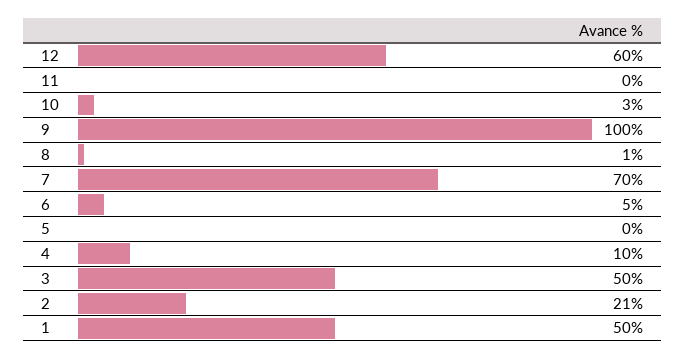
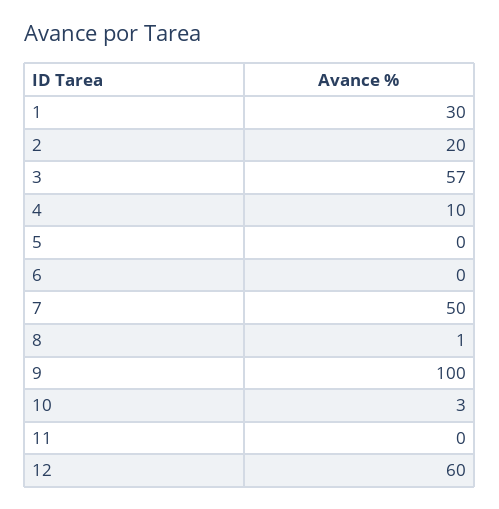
  {
    "12": 60,
    "11": 0,
    "10": 3,
    "9": 100,
    "8": 1,
-   "7": 70,
+   "7": 50,
-   "6": 5,
+   "6": 0,
    "5": 0,
    "4": 10,
-   "3": 50,
+   "3": 57,
-   "2": 21,
+   "2": 20,
-   "1": 50
+   "1": 30
  }

